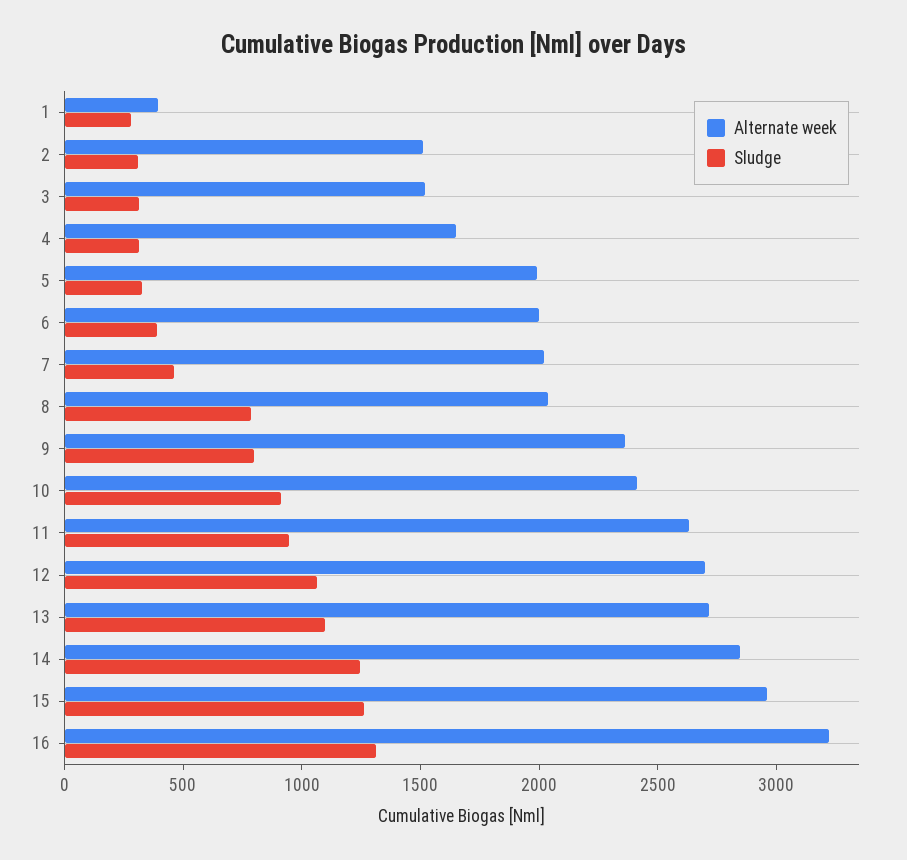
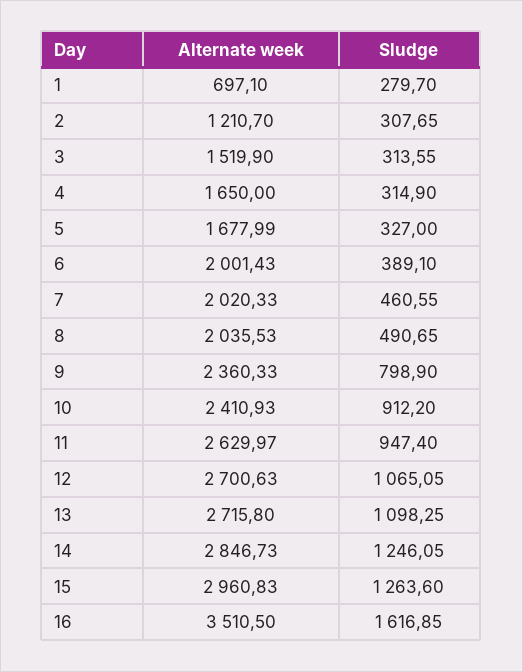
  {
    "Alternate week": {
-     "1": 400,
+     "1": 697.1,
-     "2": 1500,
+     "2": 1210.7,
      "3": 1519.9,
      "4": 1650,
-     "5": 2000,
+     "5": 1677.99,
      "6": 2001.43,
      "7": 2020.33,
      "8": 2035.53,
      "9": 2360.33,
      "10": 2410.93,
      "11": 2629.97,
      "12": 2700.63,
      "13": 2715.8,
      "14": 2846.73,
      "15": 2960.83,
-     "16": 3200
+     "16": 3510.5
    },
    "Sludge": {
      "1": 279.7,
      "2": 307.65,
      "3": 313.55,
      "4": 314.9,
      "5": 327,
      "6": 389.1,
      "7": 460.55,
-     "8": 800,
+     "8": 490.65,
      "9": 798.9,
      "10": 912.2,
      "11": 947.4,
      "12": 1065.05,
      "13": 1098.25,
      "14": 1246.05,
      "15": 1263.6,
-     "16": 1300
+     "16": 1616.85
    }
  }

